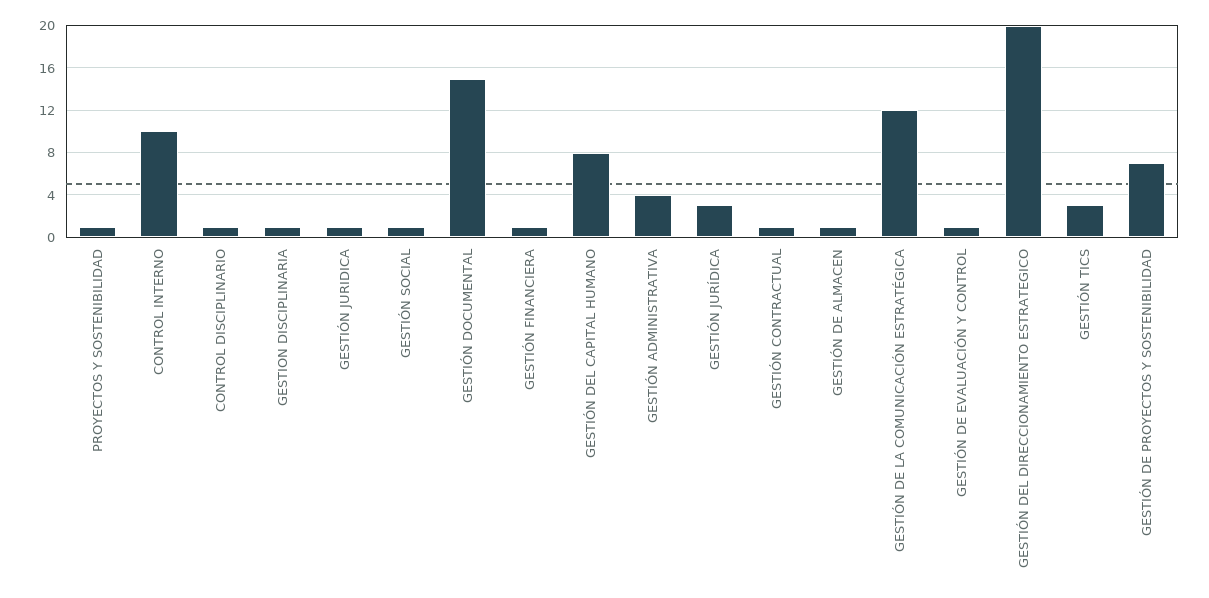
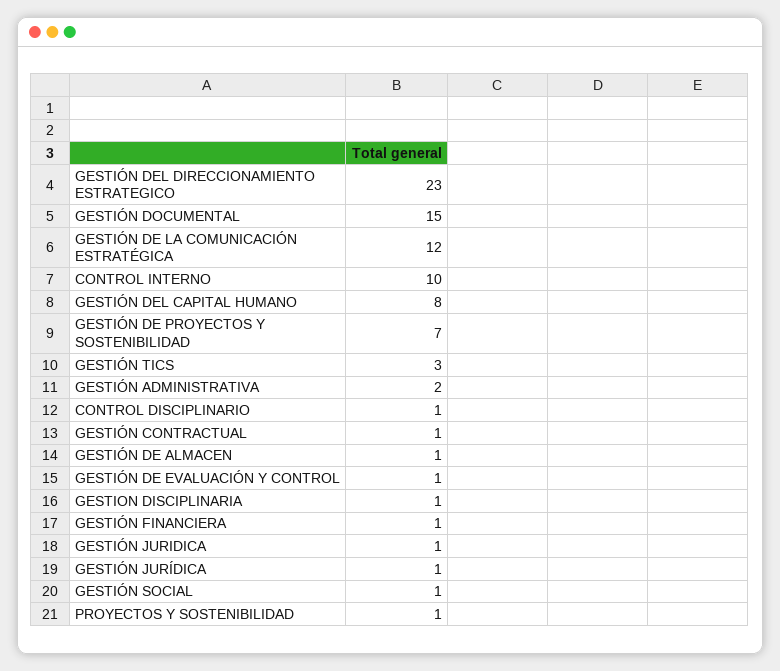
  {
    "PROYECTOS Y SOSTENIBILIDAD": 1,
    "CONTROL INTERNO": 10,
    "CONTROL DISCIPLINARIO": 1,
    "GESTION DISCIPLINARIA": 1,
    "GESTIÓN JURIDICA": 1,
    "GESTIÓN SOCIAL": 1,
    "GESTIÓN DOCUMENTAL": 15,
    "GESTIÓN FINANCIERA": 1,
    "GESTIÓN DEL CAPITAL HUMANO": 8,
-   "GESTIÓN ADMINISTRATIVA": 4,
+   "GESTIÓN ADMINISTRATIVA": 2,
-   "GESTIÓN JURÍDICA": 3,
+   "GESTIÓN JURÍDICA": 1,
    "GESTIÓN CONTRACTUAL": 1,
    "GESTIÓN DE ALMACEN": 1,
    "GESTIÓN DE LA COMUNICACIÓN ESTRATÉGICA": 12,
    "GESTIÓN DE EVALUACIÓN Y CONTROL": 1,
-   "GESTIÓN DEL DIRECCIONAMIENTO ESTRATEGICO": 20,
+   "GESTIÓN DEL DIRECCIONAMIENTO ESTRATEGICO": 23,
    "GESTIÓN TICS": 3,
    "GESTIÓN DE PROYECTOS Y SOSTENIBILIDAD": 7
  }

